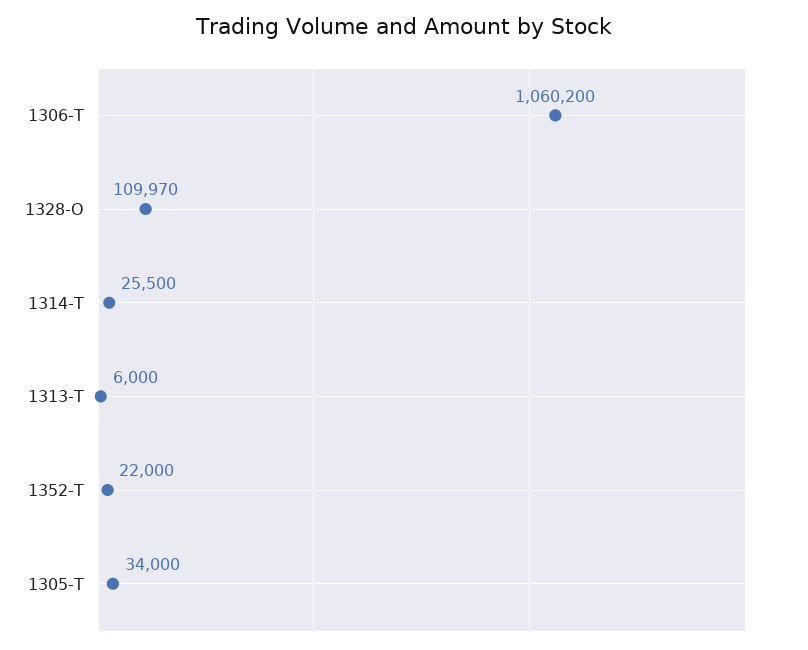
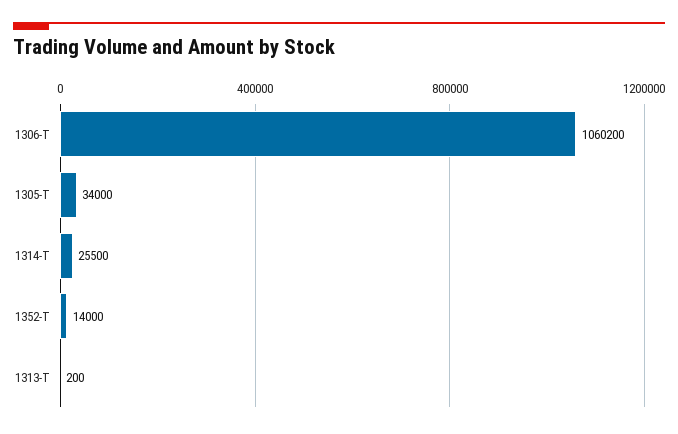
  {
    "1306-T": 1060200,
-   "1328-O": 109970,
    "1314-T": 25500,
-   "1313-T": 6000,
+   "1313-T": 200,
-   "1352-T": 22000,
+   "1352-T": 14000,
    "1305-T": 34000
  }

